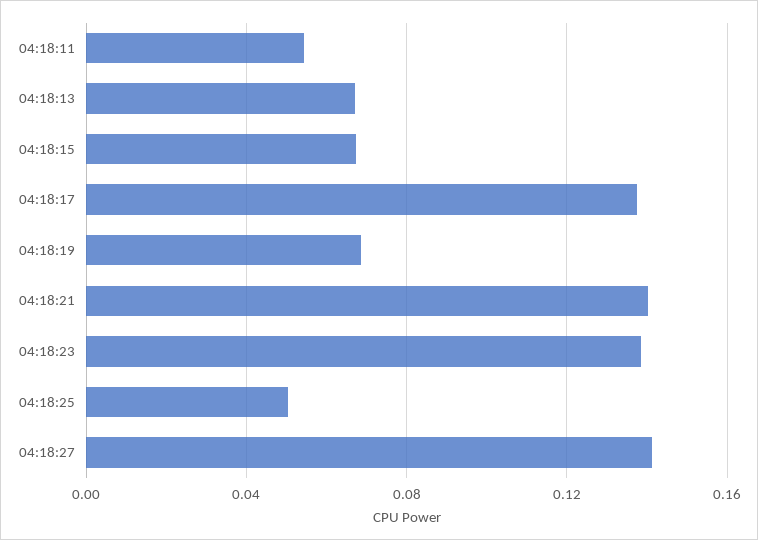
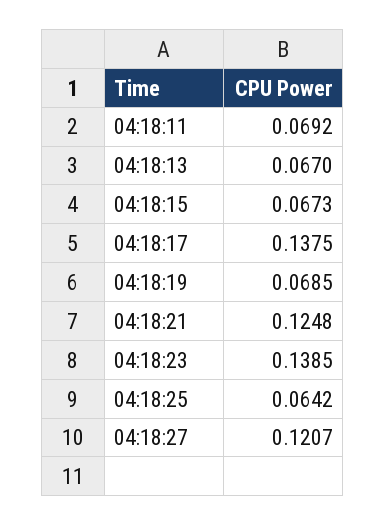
  {
-   "04:18:11": 0.055,
+   "04:18:11": 0.0692,
    "04:18:13": 0.067,
    "04:18:15": 0.0673,
    "04:18:17": 0.1375,
    "04:18:19": 0.0685,
-   "04:18:21": 0.14,
+   "04:18:21": 0.1248,
    "04:18:23": 0.1385,
-   "04:18:25": 0.05,
+   "04:18:25": 0.0642,
-   "04:18:27": 0.14
+   "04:18:27": 0.1207
  }

